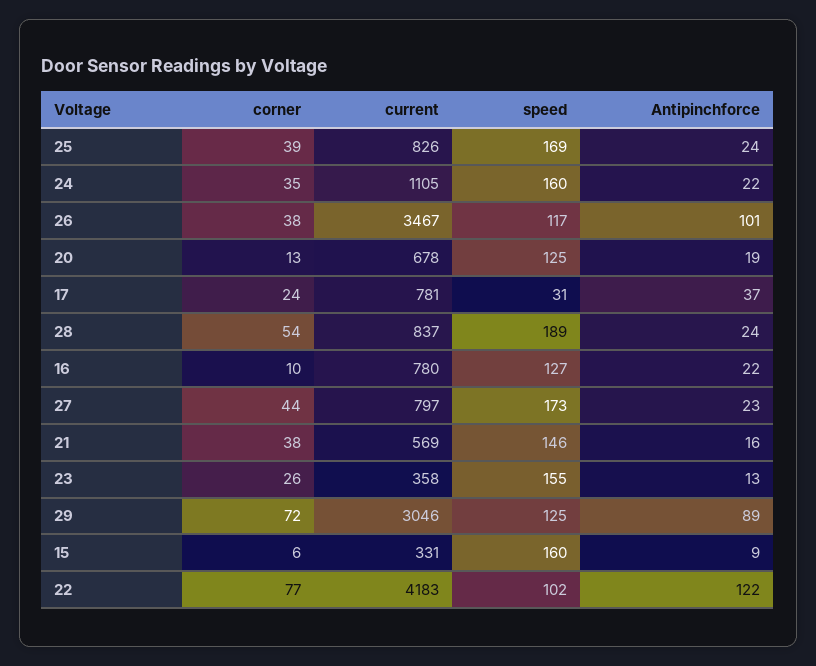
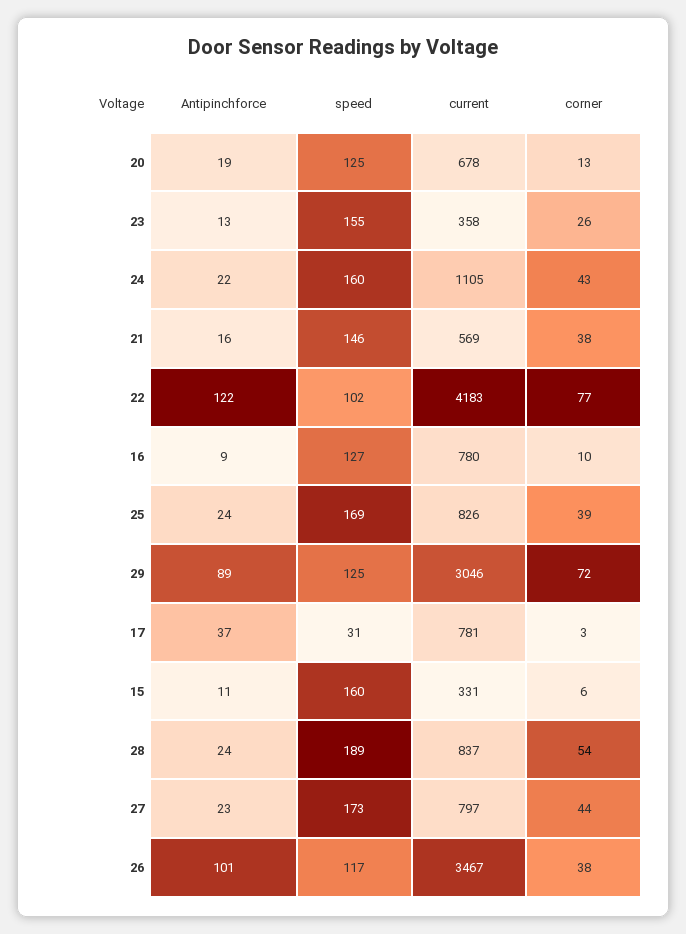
  {
    "corner": {
      "25": 39,
-     "24": 35,
+     "24": 43,
      "26": 38,
      "20": 13,
-     "17": 24,
+     "17": 3,
      "28": 54,
      "16": 10,
      "27": 44,
      "21": 38,
      "23": 26,
      "29": 72,
      "15": 6,
      "22": 77
    },
    "current": {
      "25": 826,
      "24": 1105,
      "26": 3467,
      "20": 678,
      "17": 781,
      "28": 837,
      "16": 780,
      "27": 797,
      "21": 569,
      "23": 358,
      "29": 3046,
      "15": 331,
      "22": 4183
    },
    "speed": {
      "25": 169,
      "24": 160,
      "26": 117,
      "20": 125,
      "17": 31,
      "28": 189,
      "16": 127,
      "27": 173,
      "21": 146,
      "23": 155,
      "29": 125,
      "15": 160,
      "22": 102
    },
    "Antipinchforce": {
      "25": 24,
      "24": 22,
      "26": 101,
      "20": 19,
      "17": 37,
      "28": 24,
-     "16": 22,
+     "16": 9,
      "27": 23,
      "21": 16,
      "23": 13,
      "29": 89,
-     "15": 9,
+     "15": 11,
      "22": 122
    }
  }

